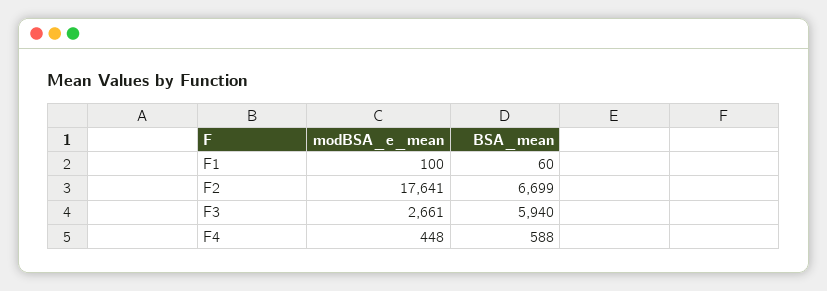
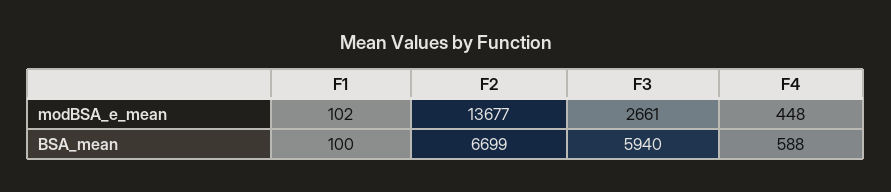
  {
    "modBSA_e_mean": {
-     "F1": 100,
+     "F1": 102,
-     "F2": 17641,
+     "F2": 13677,
      "F3": 2661,
      "F4": 448
    },
    "BSA_mean": {
-     "F1": 60,
+     "F1": 100,
      "F2": 6699,
      "F3": 5940,
      "F4": 588
    }
  }

